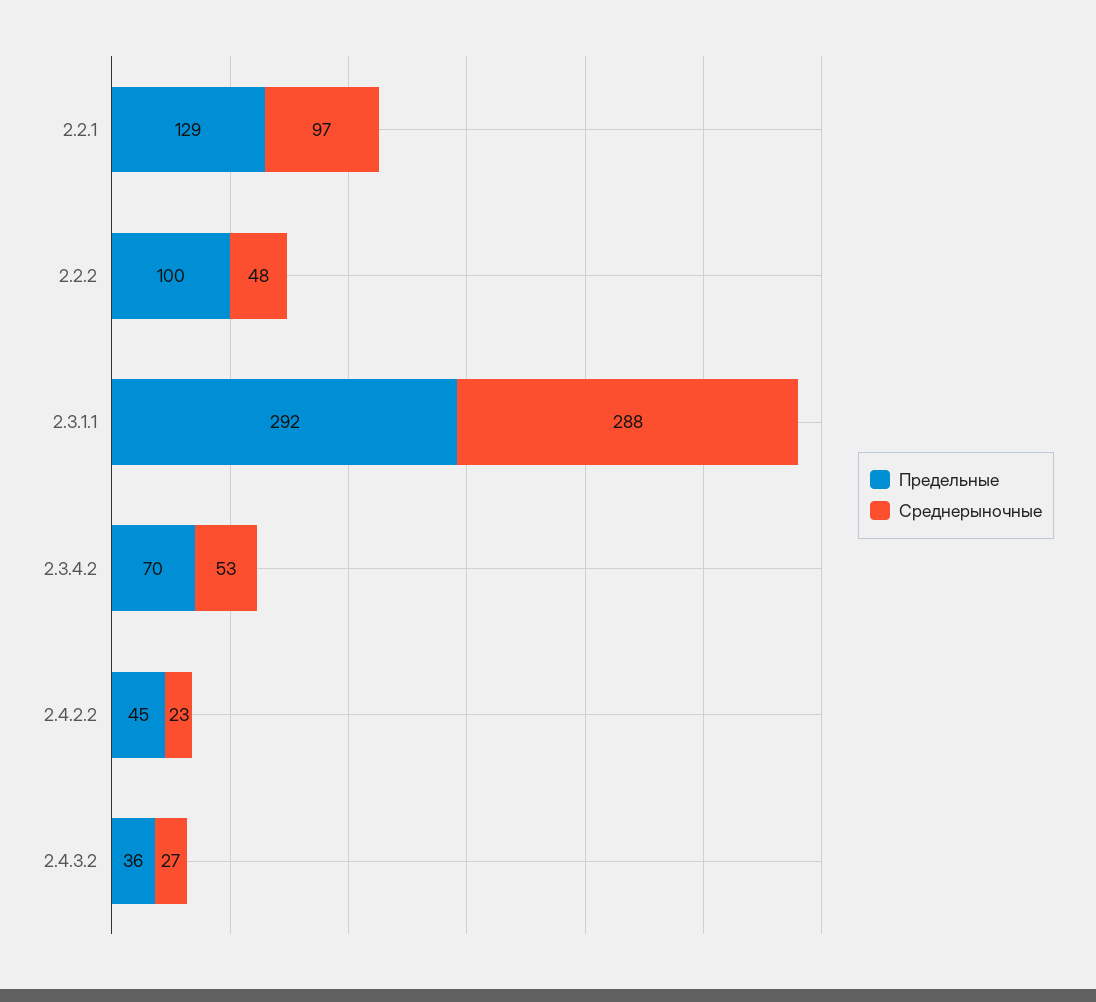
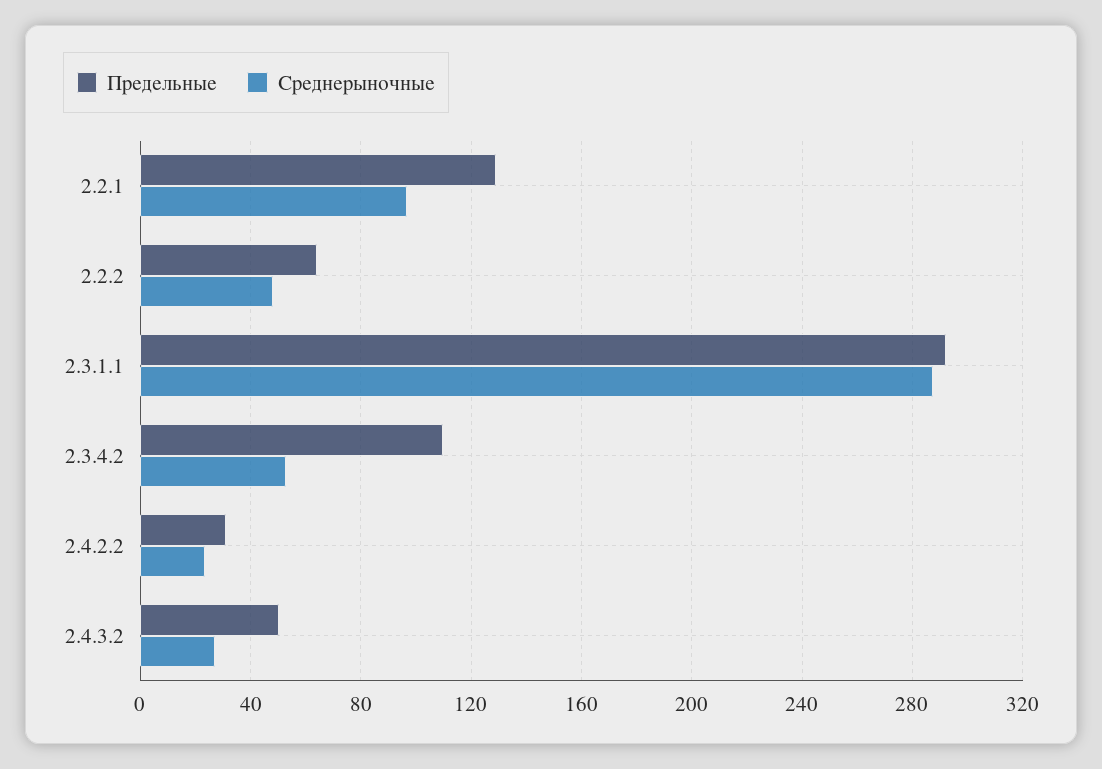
  {
    "Предельные": {
      "2.2.1": 129,
-     "2.2.2": 100,
+     "2.2.2": 65,
      "2.3.1.1": 292,
-     "2.3.4.2": 70,
+     "2.3.4.2": 110,
-     "2.4.2.2": 45,
+     "2.4.2.2": 30,
-     "2.4.3.2": 36
+     "2.4.3.2": 50
    },
    "Среднерыночные": {
      "2.2.1": 97,
      "2.2.2": 48,
      "2.3.1.1": 288,
      "2.3.4.2": 53,
      "2.4.2.2": 23,
      "2.4.3.2": 27
    }
  }

